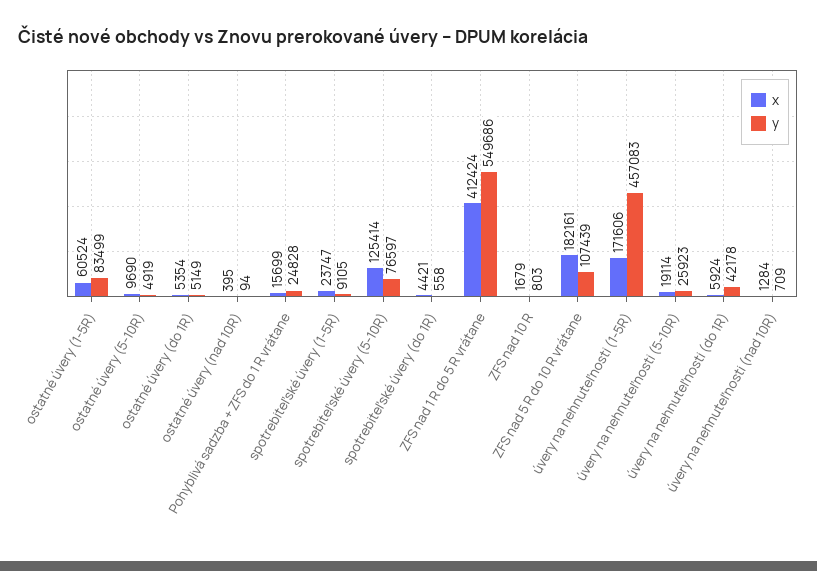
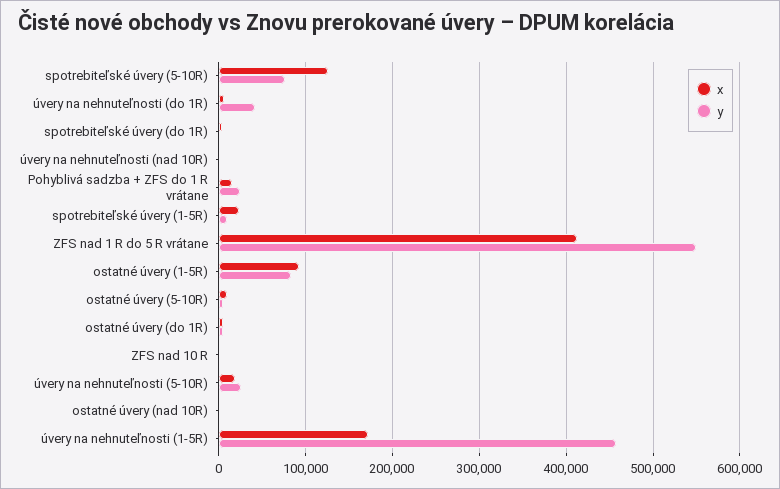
  {
    "x": {
-     "ostatné úvery (1-5R)": 60524,
+     "ostatné úvery (1-5R)": 90000,
      "ostatné úvery (5-10R)": 9690,
      "ostatné úvery (do 1R)": 5354,
      "ostatné úvery (nad 10R)": 395,
      "Pohyblivá sadzba + ZFS do 1 R vrátane": 15699,
      "spotrebiteľské úvery (1-5R)": 23747,
      "spotrebiteľské úvery (5-10R)": 125414,
      "spotrebiteľské úvery (do 1R)": 4421,
      "ZFS nad 1 R do 5 R vrátane": 412424,
      "ZFS nad 10 R": 1679,
-     "ZFS nad 5 R do 10 R vrátane": 182161,
      "úvery na nehnuteľnosti (1-5R)": 171606,
      "úvery na nehnuteľnosti (5-10R)": 19114,
      "úvery na nehnuteľnosti (do 1R)": 5924,
      "úvery na nehnuteľnosti (nad 10R)": 1284
    },
    "y": {
      "ostatné úvery (1-5R)": 83499,
      "ostatné úvery (5-10R)": 4919,
      "ostatné úvery (do 1R)": 5149,
      "ostatné úvery (nad 10R)": 94,
      "Pohyblivá sadzba + ZFS do 1 R vrátane": 24828,
      "spotrebiteľské úvery (1-5R)": 9105,
      "spotrebiteľské úvery (5-10R)": 76597,
      "spotrebiteľské úvery (do 1R)": 558,
      "ZFS nad 1 R do 5 R vrátane": 549686,
      "ZFS nad 10 R": 803,
-     "ZFS nad 5 R do 10 R vrátane": 107439,
      "úvery na nehnuteľnosti (1-5R)": 457083,
      "úvery na nehnuteľnosti (5-10R)": 25923,
      "úvery na nehnuteľnosti (do 1R)": 42178,
      "úvery na nehnuteľnosti (nad 10R)": 709
    }
  }

